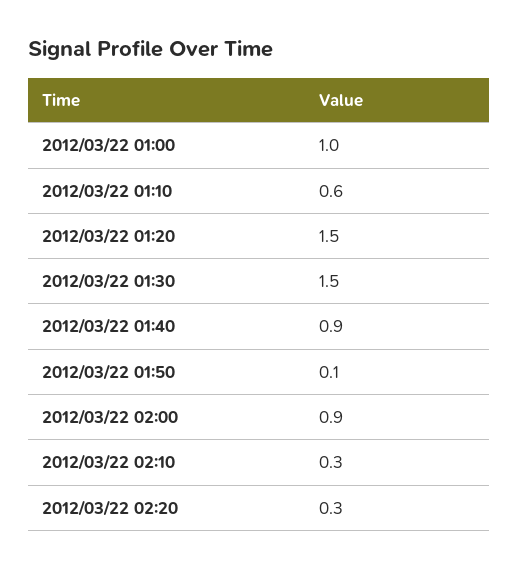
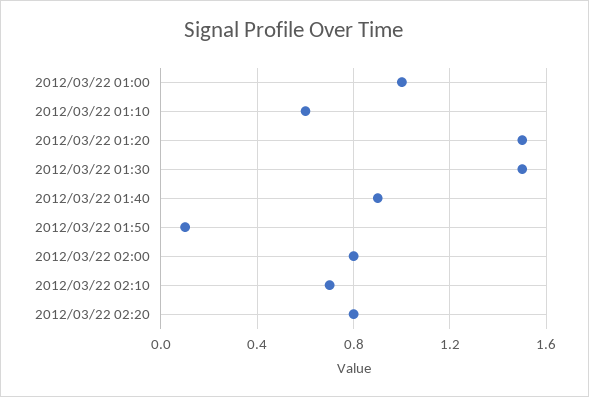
  {
    "2012/03/22 01:00": 1,
    "2012/03/22 01:10": 0.6,
    "2012/03/22 01:20": 1.5,
    "2012/03/22 01:30": 1.5,
    "2012/03/22 01:40": 0.9,
    "2012/03/22 01:50": 0.1,
-   "2012/03/22 02:00": 0.9,
+   "2012/03/22 02:00": 0.8,
-   "2012/03/22 02:10": 0.3,
+   "2012/03/22 02:10": 0.7,
-   "2012/03/22 02:20": 0.3
+   "2012/03/22 02:20": 0.8
  }

